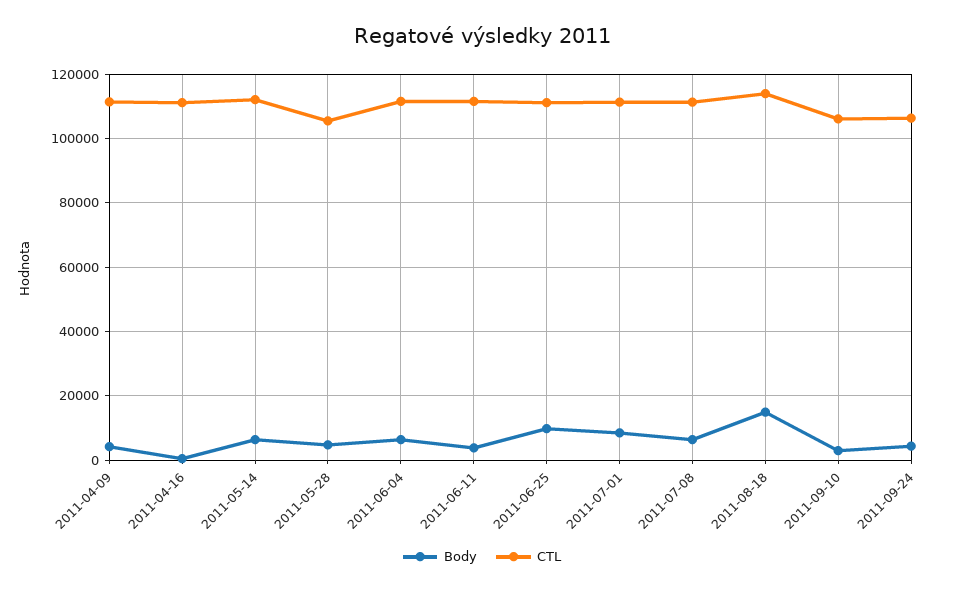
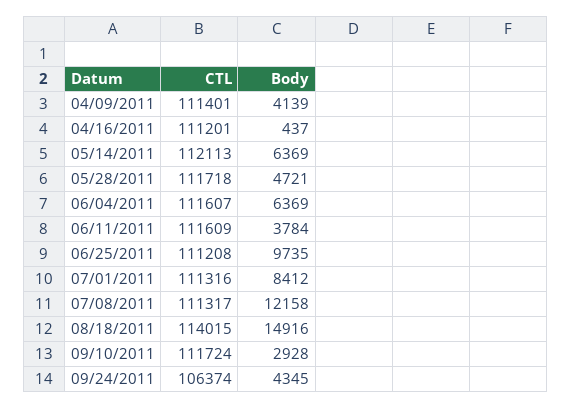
  {
    "Body": {
      "2011-04-09": 4139,
      "2011-04-16": 437,
      "2011-05-14": 6369,
      "2011-05-28": 4721,
      "2011-06-04": 6369,
      "2011-06-11": 3784,
      "2011-06-25": 9735,
      "2011-07-01": 8412,
-     "2011-07-08": 6000,
+     "2011-07-08": 12158,
      "2011-08-18": 14916,
      "2011-09-10": 2928,
      "2011-09-24": 4345
    },
    "CTL": {
      "2011-04-09": 111401,
      "2011-04-16": 111201,
      "2011-05-14": 112113,
-     "2011-05-28": 106000,
+     "2011-05-28": 111718,
      "2011-06-04": 111607,
      "2011-06-11": 111609,
      "2011-06-25": 111208,
      "2011-07-01": 111316,
      "2011-07-08": 111317,
      "2011-08-18": 114015,
-     "2011-09-10": 106000,
+     "2011-09-10": 111724,
      "2011-09-24": 106374
    }
  }

